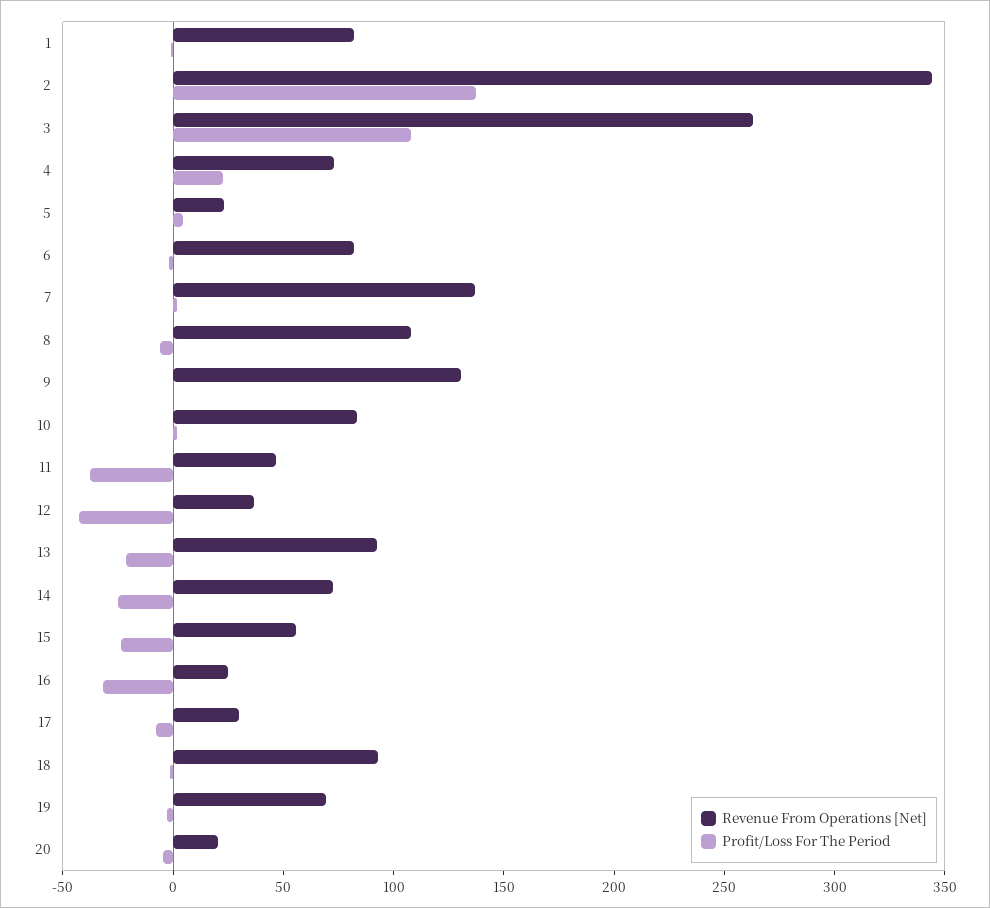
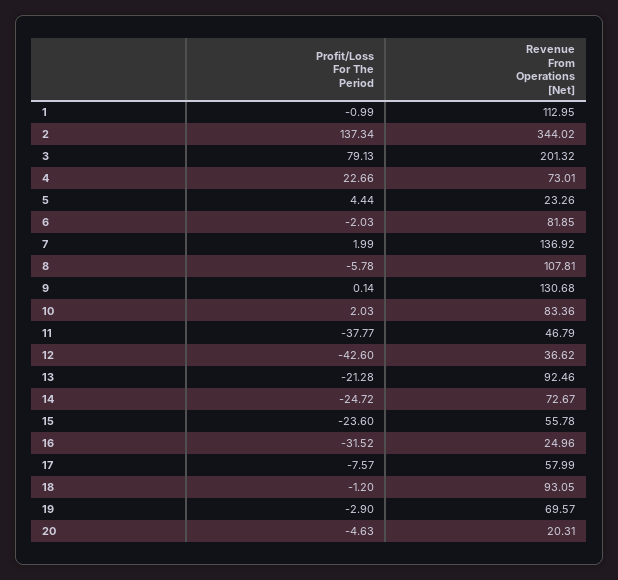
  {
    "Revenue From Operations [Net]": {
-     "1": 80,
+     "1": 112.95,
      "2": 344.02,
-     "3": 260,
+     "3": 201.32,
      "4": 73.01,
      "5": 23.26,
      "6": 81.85,
      "7": 136.92,
      "8": 107.81,
      "9": 130.68,
      "10": 83.36,
      "11": 46.79,
      "12": 36.62,
      "13": 92.46,
      "14": 72.67,
      "15": 55.78,
      "16": 24.96,
-     "17": 30,
+     "17": 57.99,
      "18": 93.05,
      "19": 69.57,
      "20": 20.31
    },
    "Profit/Loss For The Period": {
      "1": -0.99,
      "2": 137.34,
-     "3": 110,
+     "3": 79.13,
      "4": 22.66,
      "5": 4.44,
      "6": -2.03,
      "7": 1.99,
      "8": -5.78,
      "9": 0.14,
      "10": 2.03,
      "11": -37.77,
      "12": -42.6,
      "13": -21.28,
      "14": -24.72,
      "15": -23.6,
      "16": -31.52,
      "17": -7.57,
      "18": -1.2,
      "19": -2.9,
      "20": -4.63
    }
  }

